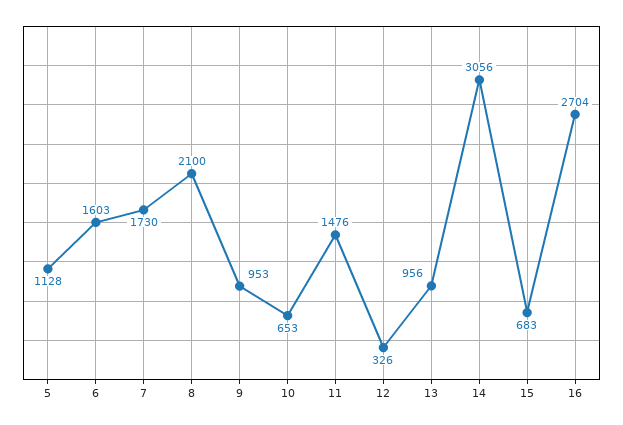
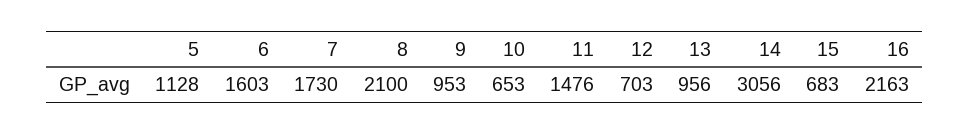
  {
    "5": 1128,
    "6": 1603,
    "7": 1730,
    "8": 2100,
    "9": 953,
    "10": 653,
    "11": 1476,
-   "12": 326,
+   "12": 703,
    "13": 956,
    "14": 3056,
    "15": 683,
-   "16": 2704
+   "16": 2163
  }

